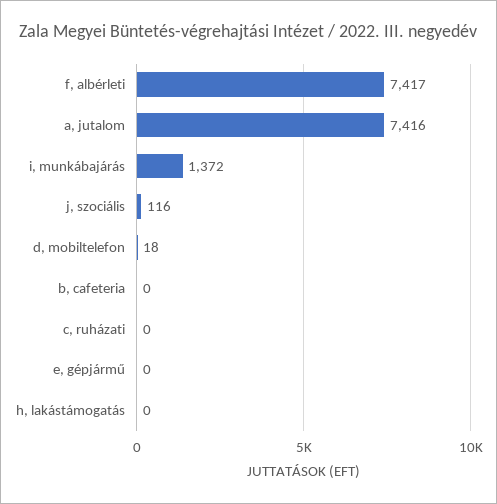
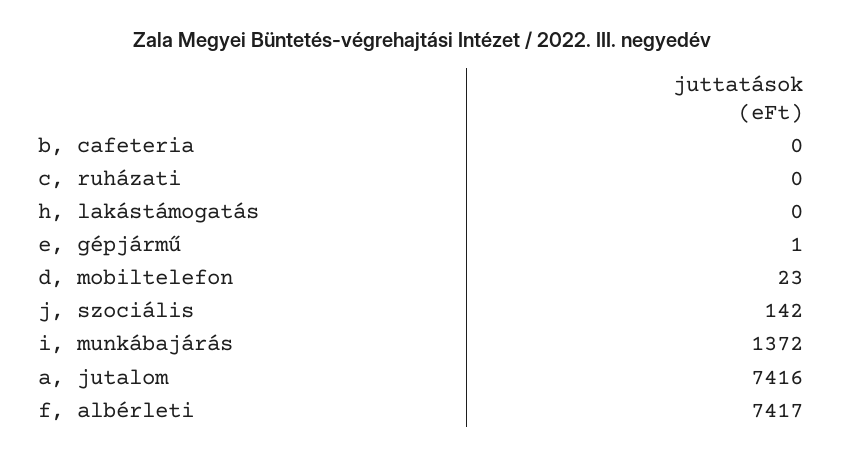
  {
    "f, albérleti": 7417,
    "a, jutalom": 7416,
    "i, munkábajárás": 1372,
-   "j, szociális": 116,
+   "j, szociális": 142,
-   "d, mobiltelefon": 18,
+   "d, mobiltelefon": 23,
    "b, cafeteria": 0,
    "c, ruházati": 0,
-   "e, gépjármű": 0,
+   "e, gépjármű": 1,
    "h, lakástámogatás": 0
  }

